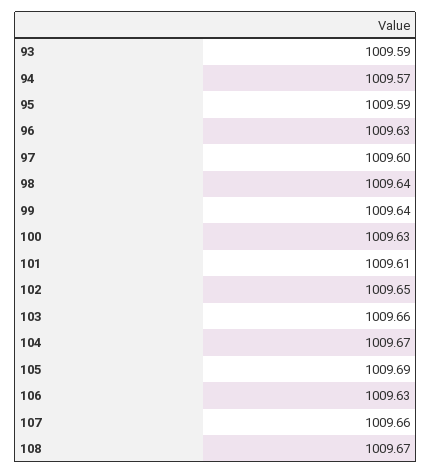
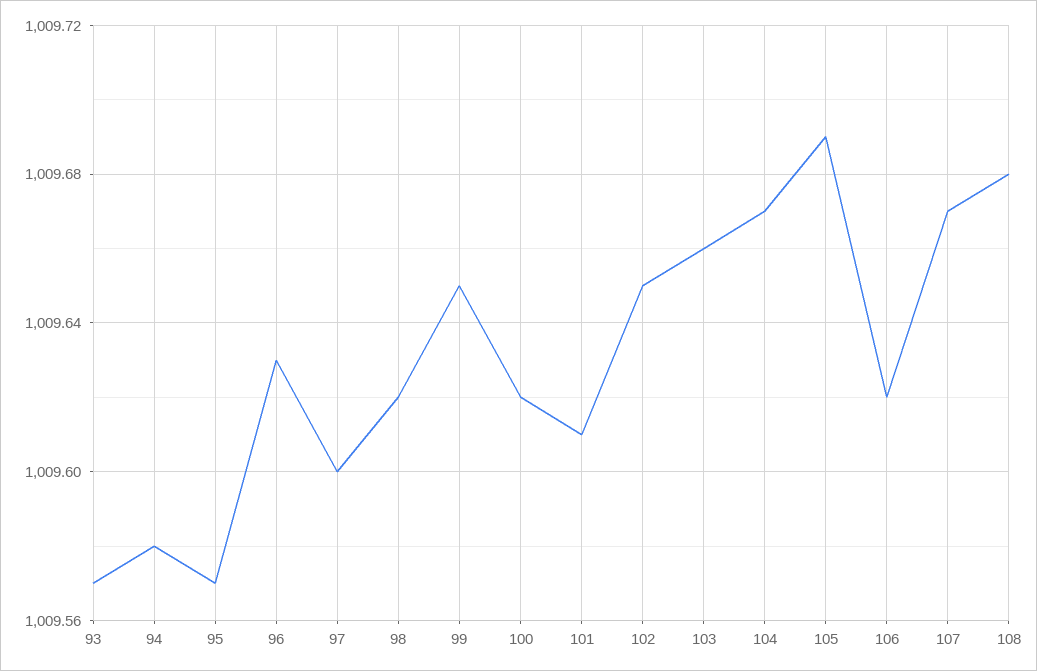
  {
-   "93": 1009.59,
+   "93": 1009.57,
-   "94": 1009.57,
+   "94": 1009.58,
-   "95": 1009.59,
+   "95": 1009.57,
    "96": 1009.63,
    "97": 1009.6,
-   "98": 1009.64,
+   "98": 1009.62,
-   "99": 1009.64,
+   "99": 1009.65,
-   "100": 1009.63,
+   "100": 1009.62,
    "101": 1009.61,
    "102": 1009.65,
    "103": 1009.66,
    "104": 1009.67,
    "105": 1009.69,
-   "106": 1009.63,
+   "106": 1009.62,
-   "107": 1009.66,
+   "107": 1009.67,
-   "108": 1009.67
+   "108": 1009.68
  }

